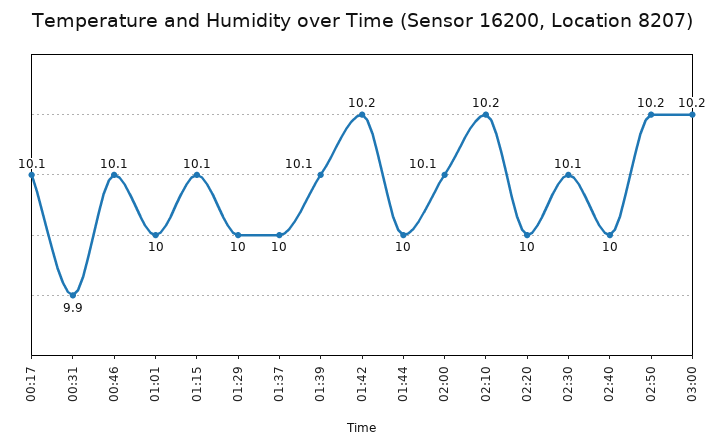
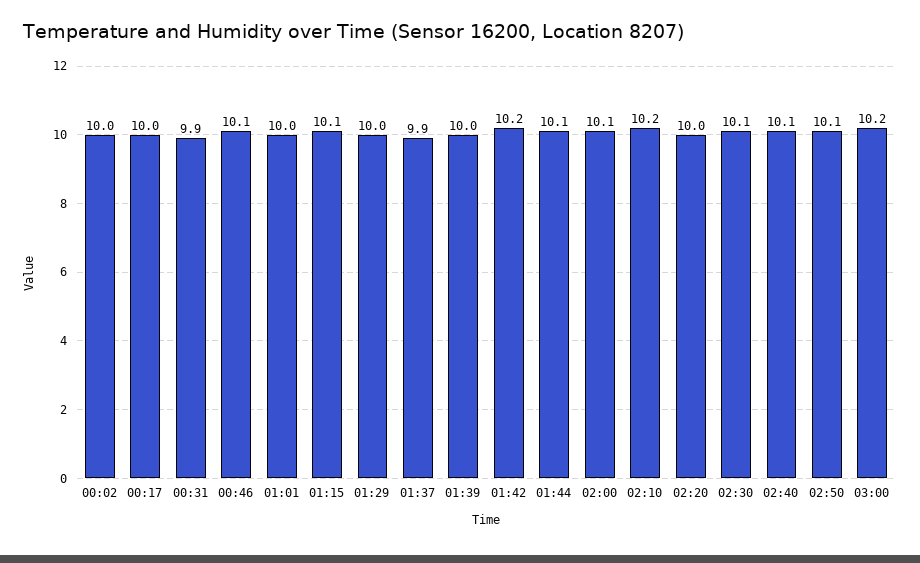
  {
-   "00:17": 10.1,
+   "00:17": 10,
    "00:31": 9.9,
    "00:46": 10.1,
    "01:01": 10,
    "01:15": 10.1,
    "01:29": 10,
-   "01:37": 10,
+   "01:37": 9.9,
-   "01:39": 10.1,
+   "01:39": 10,
    "01:42": 10.2,
-   "01:44": 10,
+   "01:44": 10.1,
    "02:00": 10.1,
    "02:10": 10.2,
    "02:20": 10,
    "02:30": 10.1,
-   "02:40": 10,
+   "02:40": 10.1,
-   "02:50": 10.2,
+   "02:50": 10.1,
-   "03:00": 10.2
+   "03:00": 10.2,
+   "00:02": 10
  }

